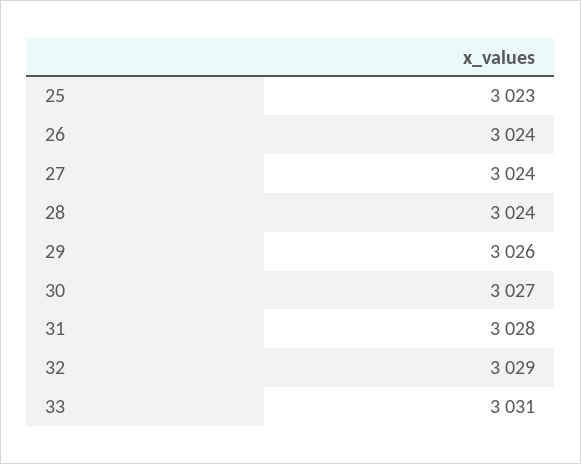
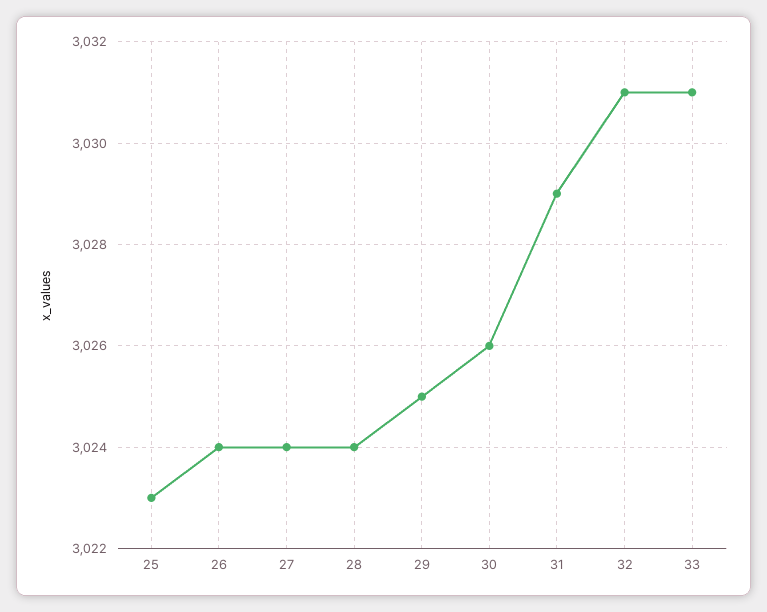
  {
    "25": 3023,
    "26": 3024,
    "27": 3024,
    "28": 3024,
-   "29": 3026,
+   "29": 3025,
-   "30": 3027,
+   "30": 3026,
-   "31": 3028,
+   "31": 3029,
-   "32": 3029,
+   "32": 3031,
    "33": 3031
  }

